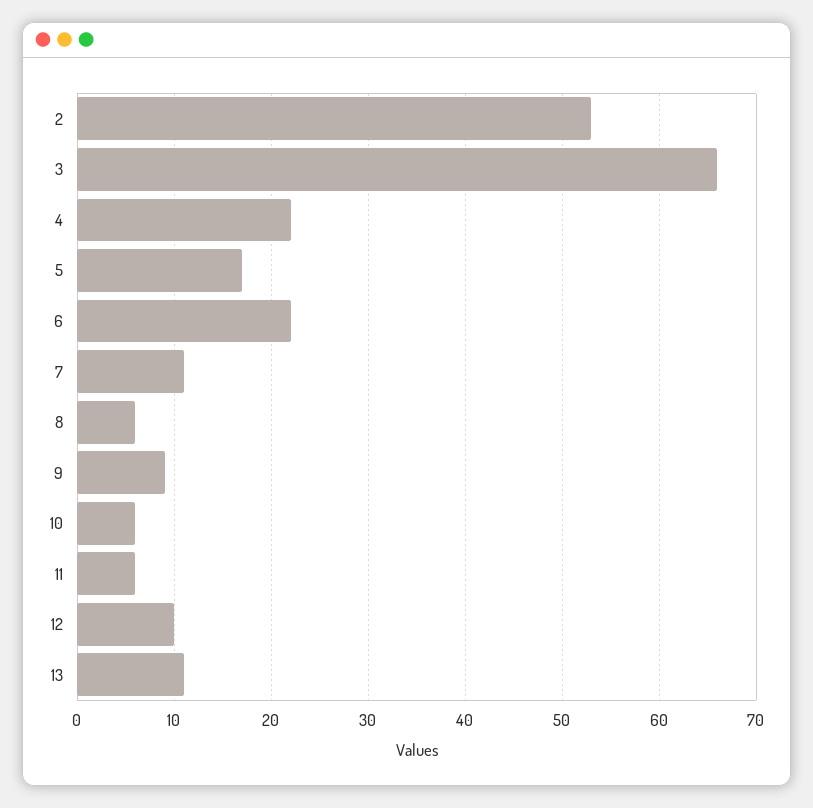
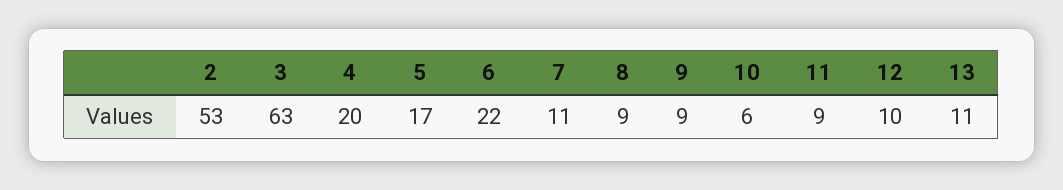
  {
    "2": 53,
-   "3": 66,
+   "3": 63,
-   "4": 22,
+   "4": 20,
    "5": 17,
    "6": 22,
    "7": 11,
-   "8": 6,
+   "8": 9,
    "9": 9,
    "10": 6,
-   "11": 6,
+   "11": 9,
    "12": 10,
    "13": 11
  }

